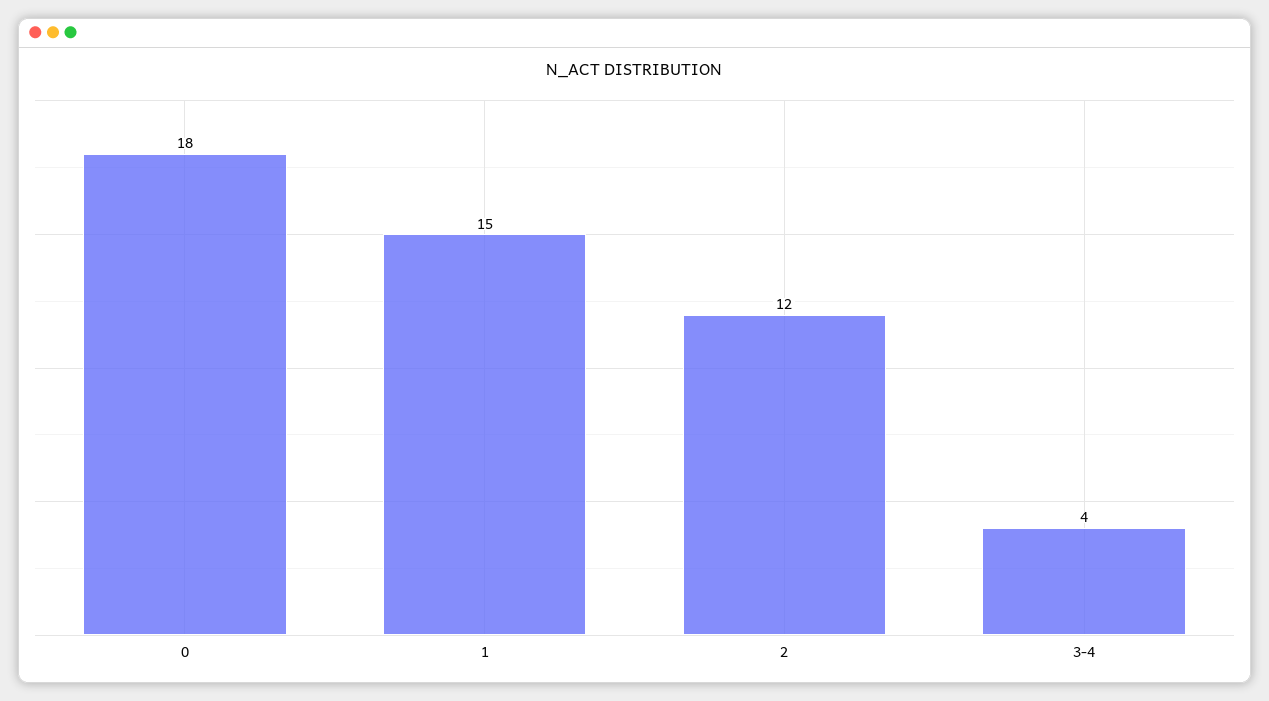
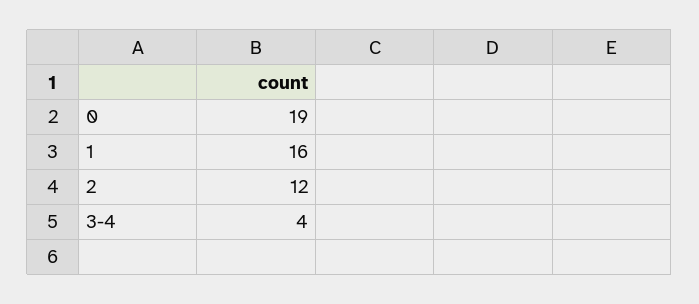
  {
-   "0": 18,
+   "0": 19,
-   "1": 15,
+   "1": 16,
    "2": 12,
    "3-4": 4
  }

